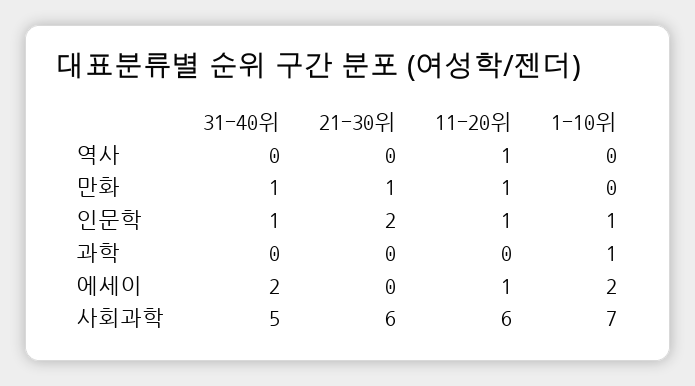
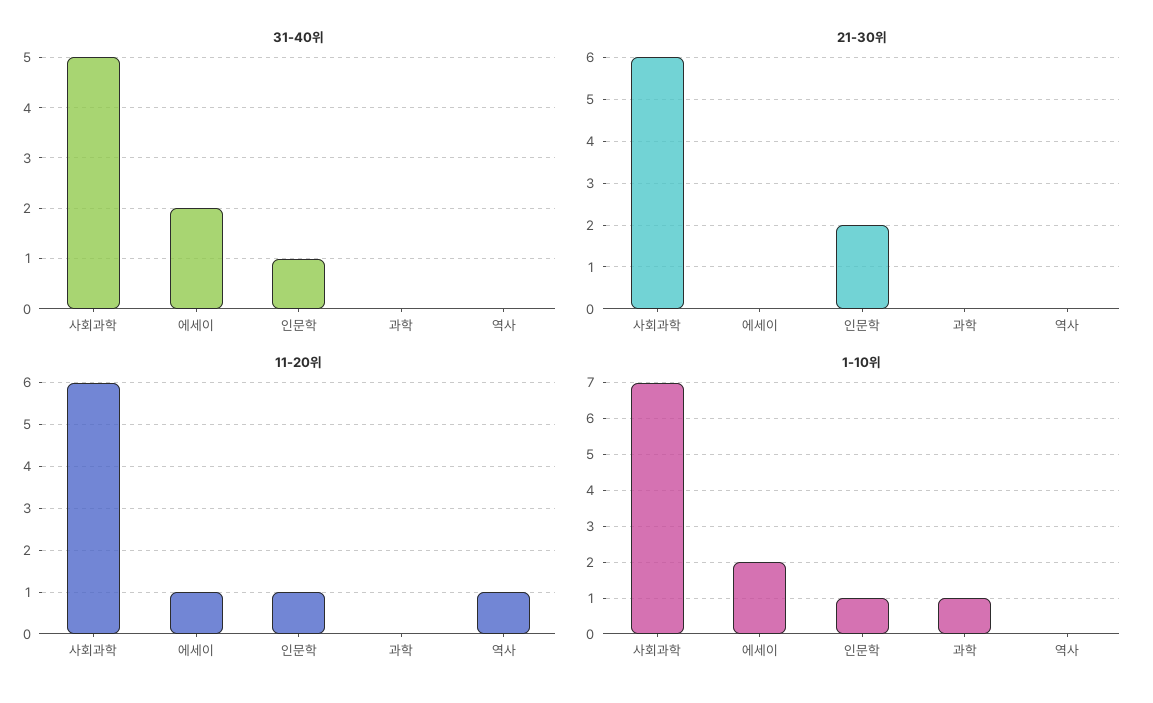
  {
    "31-40위": {
      "역사": 0,
-     "만화": 1,
      "인문학": 1,
      "과학": 0,
      "에세이": 2,
      "사회과학": 5
    },
    "21-30위": {
      "역사": 0,
-     "만화": 1,
      "인문학": 2,
      "과학": 0,
      "에세이": 0,
      "사회과학": 6
    },
    "11-20위": {
      "역사": 1,
-     "만화": 1,
      "인문학": 1,
      "과학": 0,
      "에세이": 1,
      "사회과학": 6
    },
    "1-10위": {
      "역사": 0,
-     "만화": 0,
      "인문학": 1,
      "과학": 1,
      "에세이": 2,
      "사회과학": 7
    }
  }

